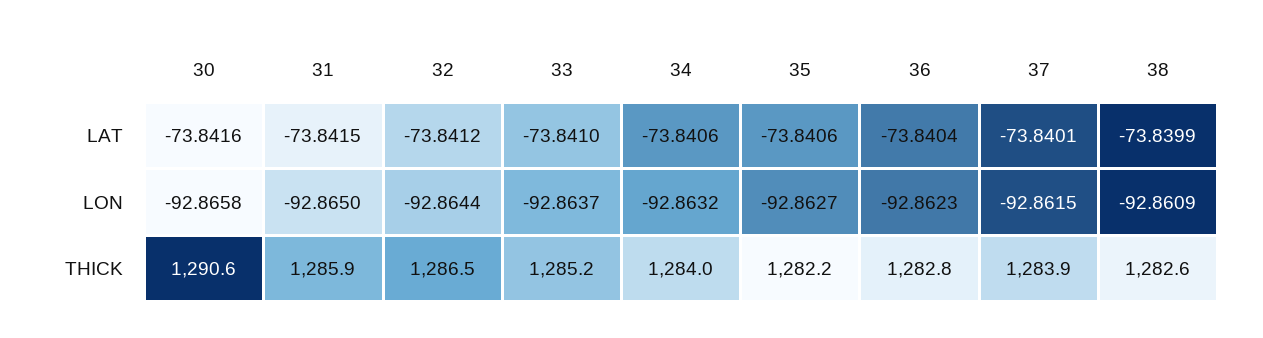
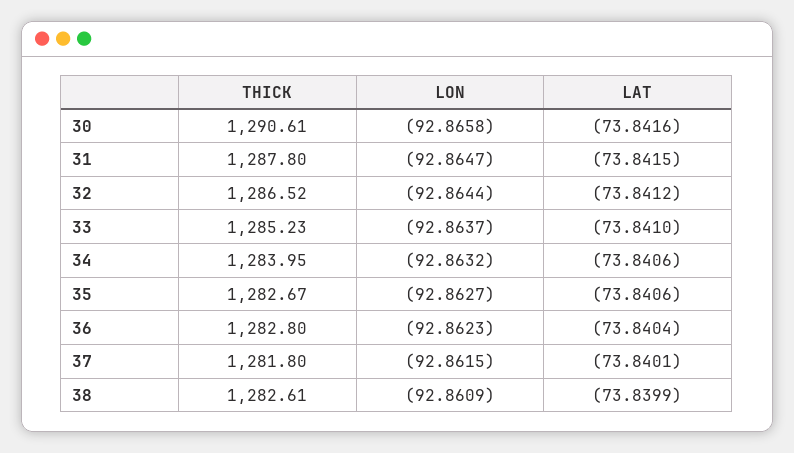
  {
    "30": {
      "LAT": -73.8416,
      "LON": -92.8658,
      "THICK": 1290.61
    },
    "31": {
      "LAT": -73.8415,
-     "LON": -92.865,
+     "LON": -92.8647,
-     "THICK": 1285.9
+     "THICK": 1287.8
    },
    "32": {
      "LAT": -73.8412,
      "LON": -92.8644,
      "THICK": 1286.52
    },
    "33": {
      "LAT": -73.841,
      "LON": -92.8637,
      "THICK": 1285.23
    },
    "34": {
      "LAT": -73.8406,
      "LON": -92.8632,
      "THICK": 1283.95
    },
    "35": {
      "LAT": -73.8406,
      "LON": -92.8627,
-     "THICK": 1282.2
+     "THICK": 1282.67
    },
    "36": {
      "LAT": -73.8404,
      "LON": -92.8623,
      "THICK": 1282.8
    },
    "37": {
      "LAT": -73.8401,
      "LON": -92.8615,
-     "THICK": 1283.9
+     "THICK": 1281.8
    },
    "38": {
      "LAT": -73.8399,
      "LON": -92.8609,
      "THICK": 1282.61
    }
  }

